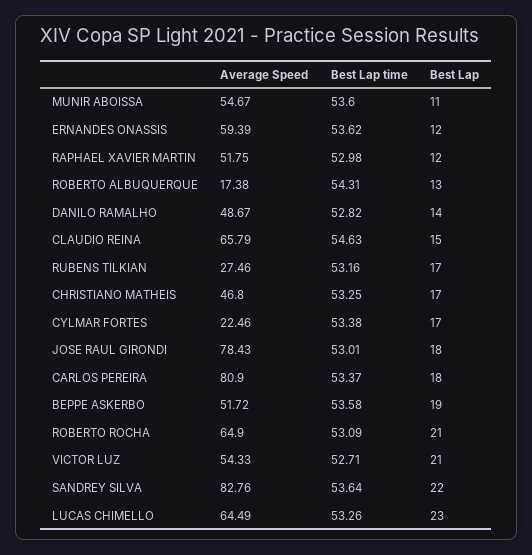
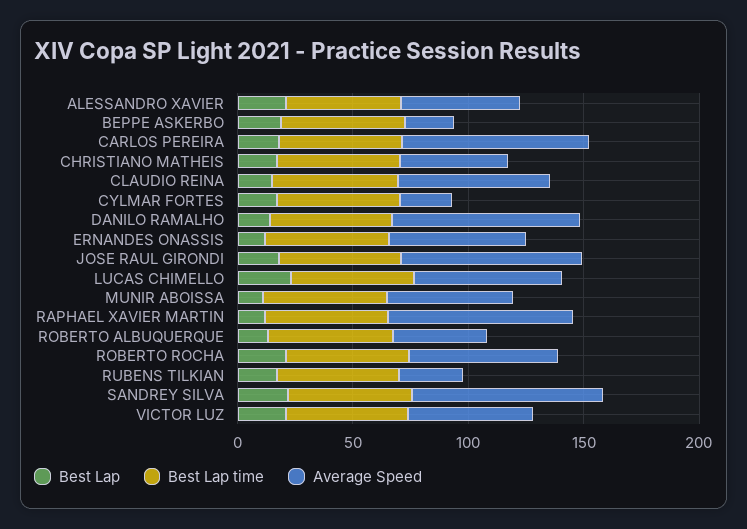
  {
    "Average Speed": {
      "MUNIR ABOISSA": 54.67,
      "ERNANDES ONASSIS": 59.39,
-     "RAPHAEL XAVIER MARTIN": 51.75,
+     "RAPHAEL XAVIER MARTIN": 80,
-     "ROBERTO ALBUQUERQUE": 17.38,
+     "ROBERTO ALBUQUERQUE": 40,
-     "DANILO RAMALHO": 48.67,
+     "DANILO RAMALHO": 80,
      "CLAUDIO REINA": 65.79,
      "RUBENS TILKIAN": 27.46,
      "CHRISTIANO MATHEIS": 46.8,
      "CYLMAR FORTES": 22.46,
      "JOSE RAUL GIRONDI": 78.43,
      "CARLOS PEREIRA": 80.9,
-     "BEPPE ASKERBO": 51.72,
+     "BEPPE ASKERBO": 20,
      "ROBERTO ROCHA": 64.9,
      "VICTOR LUZ": 54.33,
      "SANDREY SILVA": 82.76,
-     "LUCAS CHIMELLO": 64.49
+     "LUCAS CHIMELLO": 64.49,
+     "ALESSANDRO XAVIER": 50
    },
    "Best Lap time": {
      "MUNIR ABOISSA": 53.6,
      "ERNANDES ONASSIS": 53.62,
      "RAPHAEL XAVIER MARTIN": 52.98,
      "ROBERTO ALBUQUERQUE": 54.31,
      "DANILO RAMALHO": 52.82,
      "CLAUDIO REINA": 54.63,
      "RUBENS TILKIAN": 53.16,
      "CHRISTIANO MATHEIS": 53.25,
      "CYLMAR FORTES": 53.38,
      "JOSE RAUL GIRONDI": 53.01,
      "CARLOS PEREIRA": 53.37,
      "BEPPE ASKERBO": 53.58,
      "ROBERTO ROCHA": 53.09,
      "VICTOR LUZ": 52.71,
      "SANDREY SILVA": 53.64,
-     "LUCAS CHIMELLO": 53.26
+     "LUCAS CHIMELLO": 53.26,
+     "ALESSANDRO XAVIER": 50
    },
    "Best Lap": {
      "MUNIR ABOISSA": 11,
      "ERNANDES ONASSIS": 12,
      "RAPHAEL XAVIER MARTIN": 12,
      "ROBERTO ALBUQUERQUE": 13,
      "DANILO RAMALHO": 14,
      "CLAUDIO REINA": 15,
      "RUBENS TILKIAN": 17,
      "CHRISTIANO MATHEIS": 17,
      "CYLMAR FORTES": 17,
      "JOSE RAUL GIRONDI": 18,
      "CARLOS PEREIRA": 18,
      "BEPPE ASKERBO": 19,
      "ROBERTO ROCHA": 21,
      "VICTOR LUZ": 21,
      "SANDREY SILVA": 22,
-     "LUCAS CHIMELLO": 23
+     "LUCAS CHIMELLO": 23,
+     "ALESSANDRO XAVIER": 20
    }
  }

